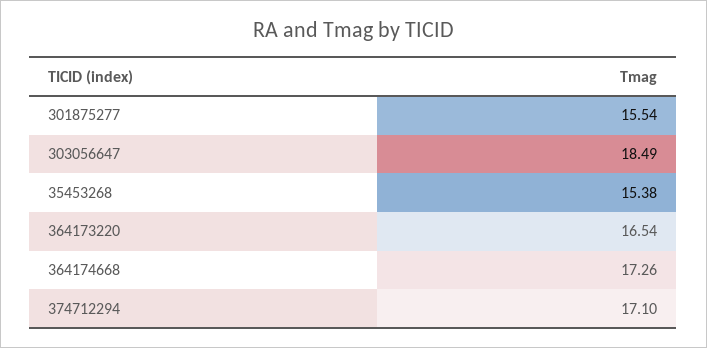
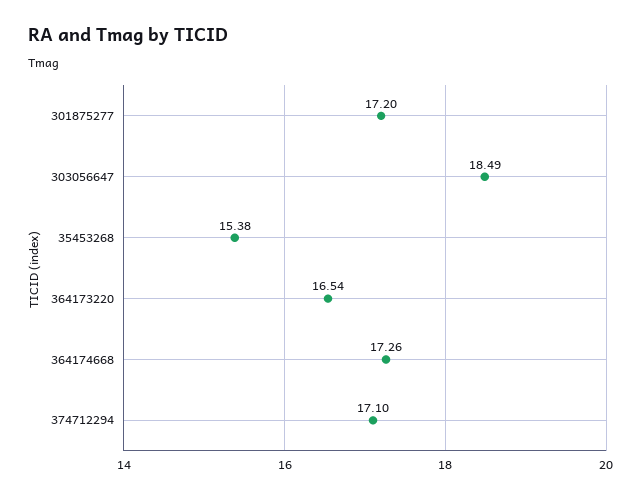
  {
-   "301875277": 15.54,
+   "301875277": 17.2,
    "303056647": 18.49,
    "35453268": 15.38,
    "364173220": 16.54,
    "364174668": 17.26,
    "374712294": 17.1
  }

